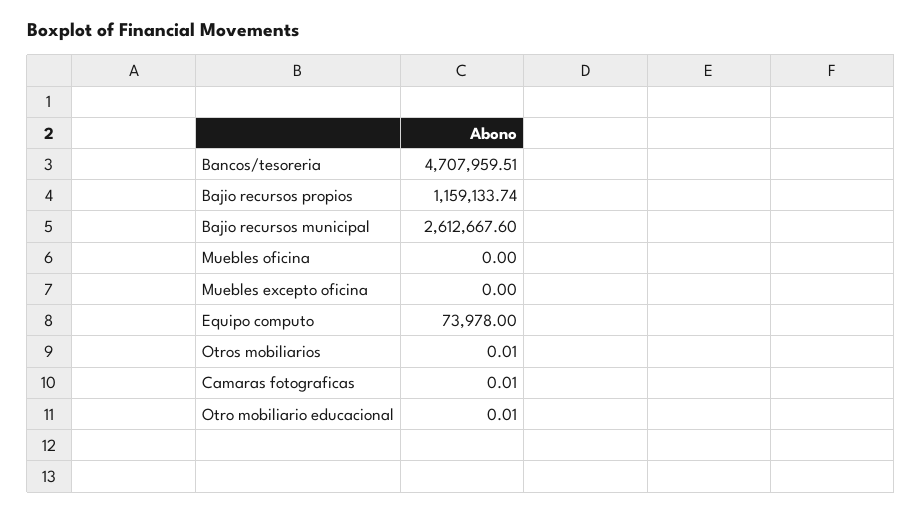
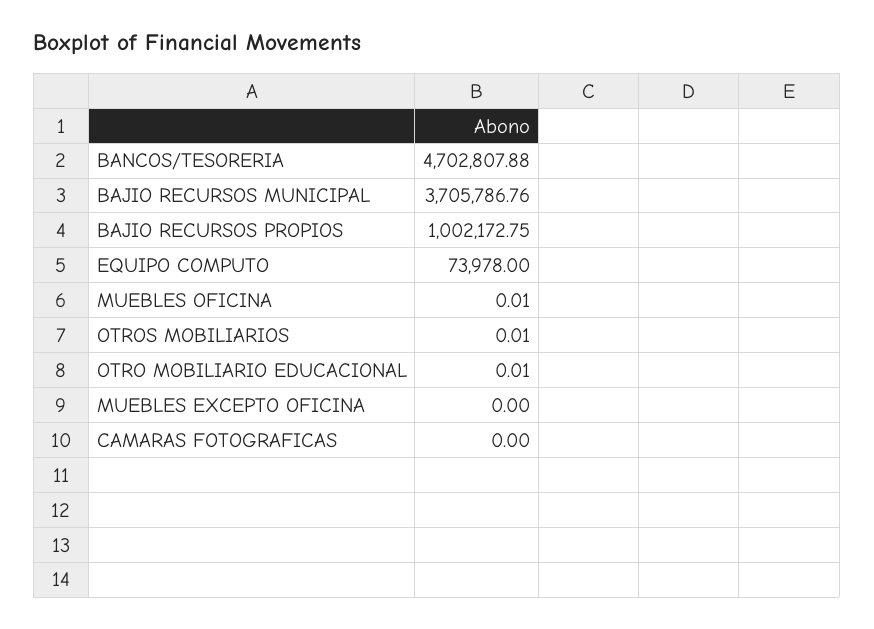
  {
-   "Bancos/tesoreria": 4707959.51,
+   "Bancos/tesoreria": 4702807.88,
-   "Bajio recursos propios": 1159133.74,
+   "Bajio recursos propios": 1002172.75,
-   "Bajio recursos municipal": 2612667.6,
+   "Bajio recursos municipal": 3705786.76,
-   "Muebles oficina": 0,
+   "Muebles oficina": 0.01,
    "Muebles excepto oficina": 0,
    "Equipo computo": 73978,
    "Otros mobiliarios": 0.01,
-   "Camaras fotograficas": 0.01,
+   "Camaras fotograficas": 0,
    "Otro mobiliario educacional": 0.01
  }

